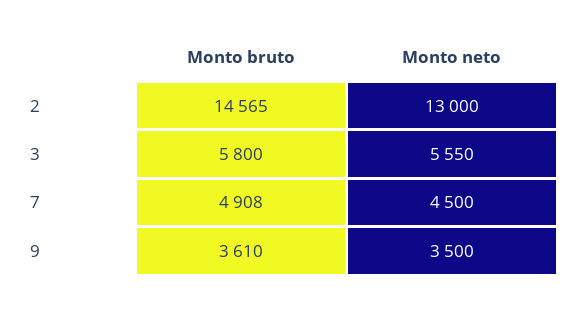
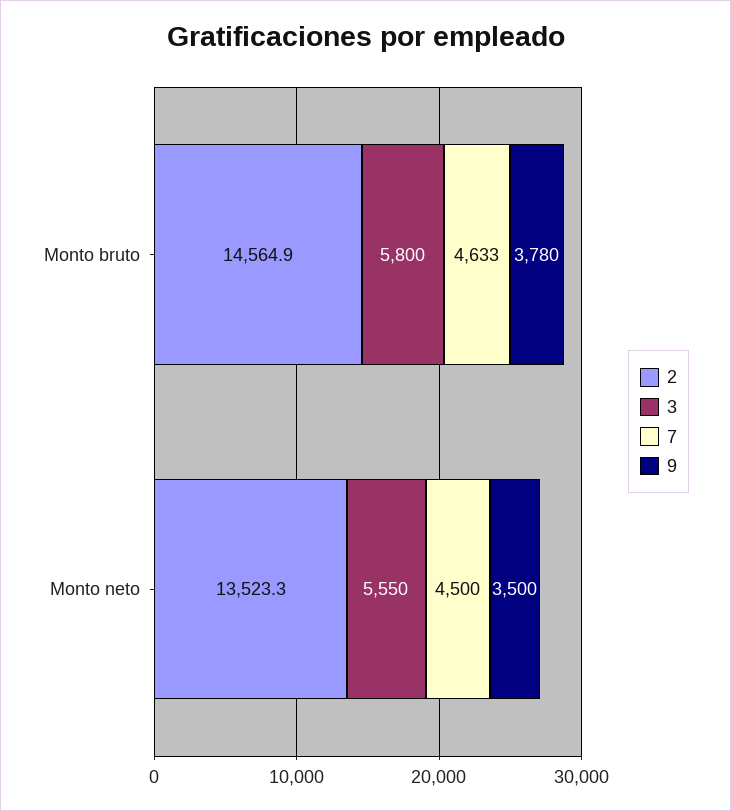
  {
    "2": {
      "Monto bruto": 14564.9,
-     "Monto neto": 13000
+     "Monto neto": 13523.3
    },
    "3": {
      "Monto bruto": 5800,
      "Monto neto": 5550
    },
    "7": {
-     "Monto bruto": 4908,
+     "Monto bruto": 4633,
      "Monto neto": 4500
    },
    "9": {
-     "Monto bruto": 3610,
+     "Monto bruto": 3780,
      "Monto neto": 3500
    }
  }

